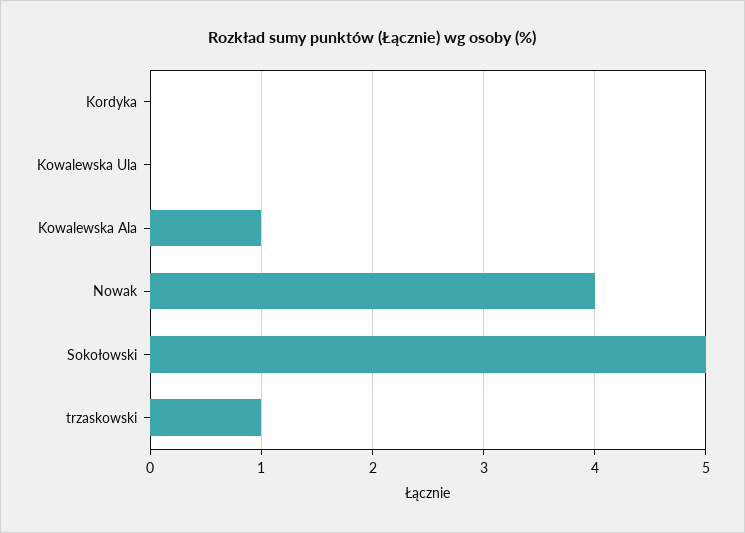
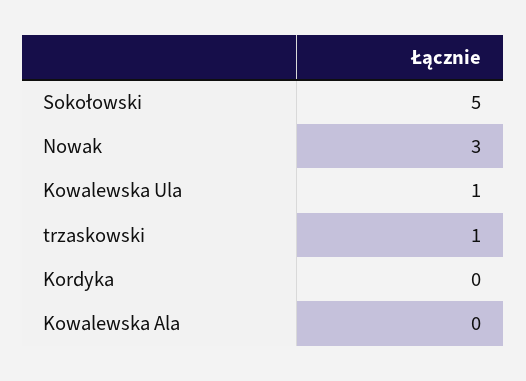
  {
    "Kordyka": 0,
-   "Kowalewska Ula": 0,
+   "Kowalewska Ula": 1,
-   "Kowalewska Ala": 1,
+   "Kowalewska Ala": 0,
-   "Nowak": 4,
+   "Nowak": 3,
    "Sokołowski": 5,
    "trzaskowski": 1
  }

